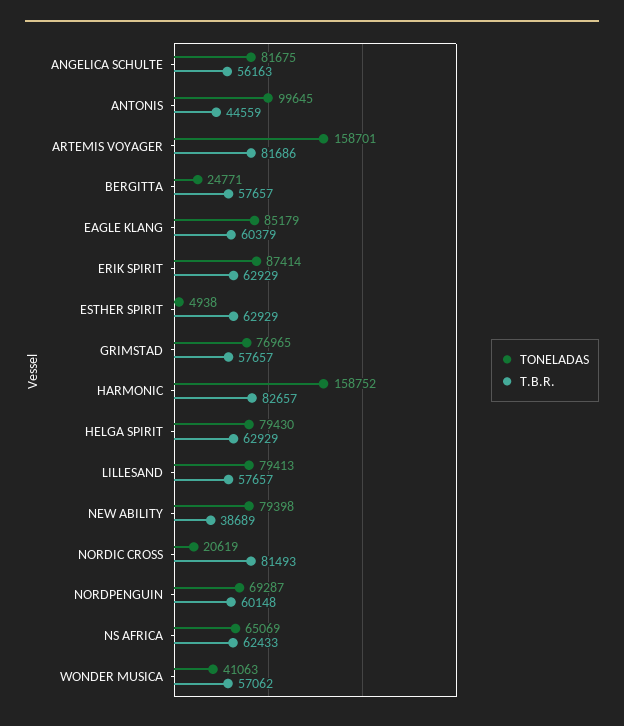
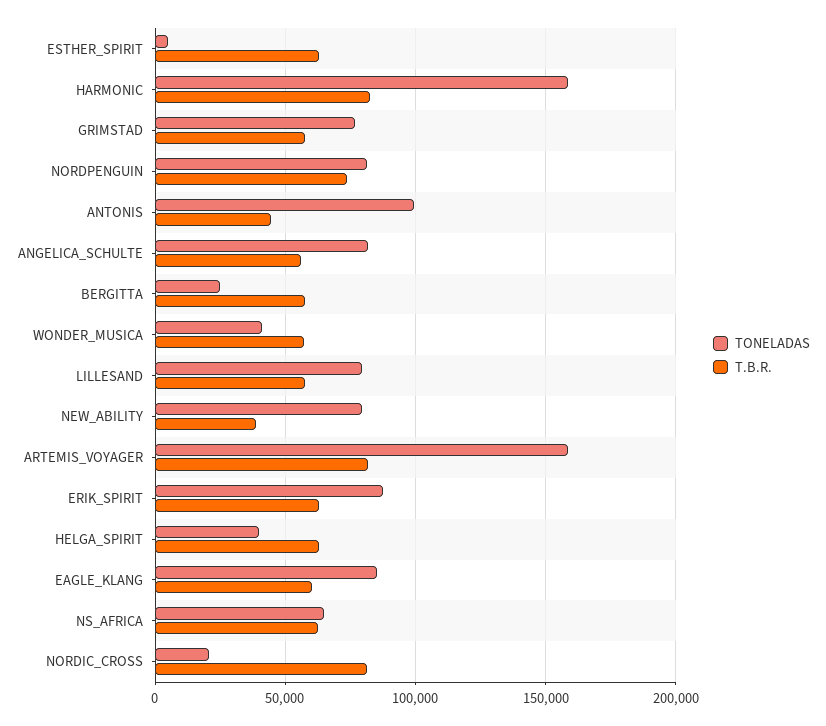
  {
    "TONELADAS": {
      "ANGELICA SCHULTE": 81675,
      "ANTONIS": 99645,
      "ARTEMIS VOYAGER": 158701,
      "BERGITTA": 24771,
      "EAGLE KLANG": 85179,
      "ERIK SPIRIT": 87414,
      "ESTHER SPIRIT": 4938,
      "GRIMSTAD": 76965,
      "HARMONIC": 158752,
-     "HELGA SPIRIT": 79430,
+     "HELGA SPIRIT": 40000,
      "LILLESAND": 79413,
      "NEW ABILITY": 79398,
      "NORDIC CROSS": 20619,
-     "NORDPENGUIN": 69287,
+     "NORDPENGUIN": 80000,
      "NS AFRICA": 65069,
      "WONDER MUSICA": 41063
    },
    "T.B.R.": {
      "ANGELICA SCHULTE": 56163,
      "ANTONIS": 44559,
      "ARTEMIS VOYAGER": 81686,
      "BERGITTA": 57657,
      "EAGLE KLANG": 60379,
      "ERIK SPIRIT": 62929,
      "ESTHER SPIRIT": 62929,
      "GRIMSTAD": 57657,
      "HARMONIC": 82657,
      "HELGA SPIRIT": 62929,
      "LILLESAND": 57657,
      "NEW ABILITY": 38689,
      "NORDIC CROSS": 81493,
-     "NORDPENGUIN": 60148,
+     "NORDPENGUIN": 75000,
      "NS AFRICA": 62433,
      "WONDER MUSICA": 57062
    }
  }

